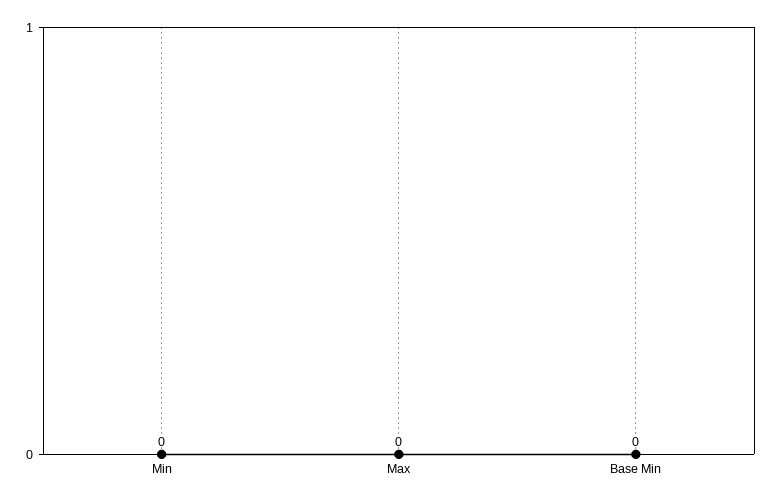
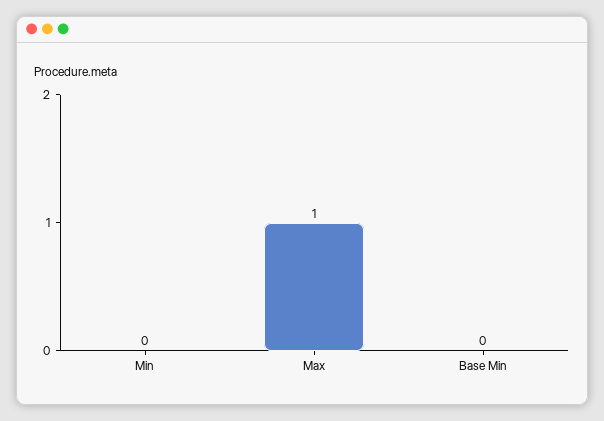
  {
    "Min": 0,
-   "Max": 0,
+   "Max": 1,
    "Base Min": 0
  }

